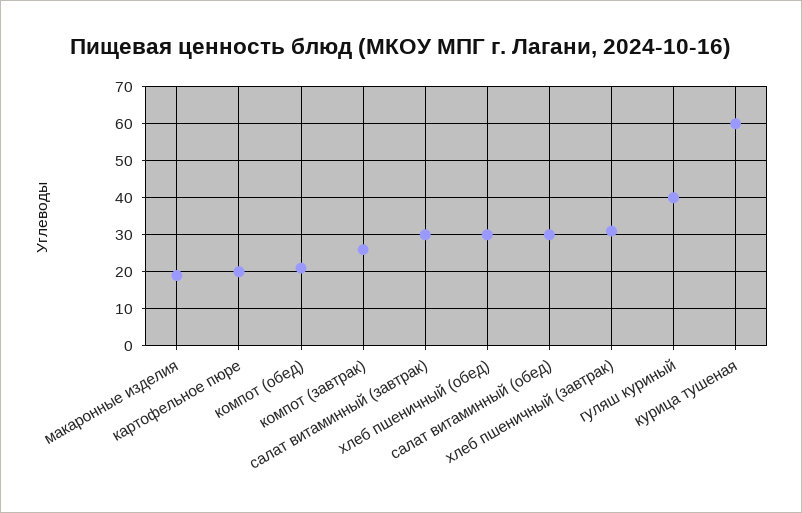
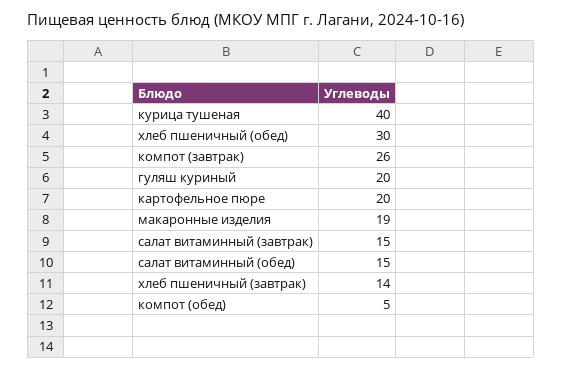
  {
    "макаронные изделия": 19,
    "картофельное пюре": 20,
-   "компот (обед)": 20,
+   "компот (обед)": 5,
    "компот (завтрак)": 26,
-   "салат витаминный (завтрак)": 30,
+   "салат витаминный (завтрак)": 15,
    "хлеб пшеничный (обед)": 30,
-   "салат витаминный (обед)": 30,
+   "салат витаминный (обед)": 15,
-   "хлеб пшеничный (завтрак)": 30,
+   "хлеб пшеничный (завтрак)": 14,
-   "гуляш куриный": 40,
+   "гуляш куриный": 20,
-   "курица тушеная": 60
+   "курица тушеная": 40
  }

